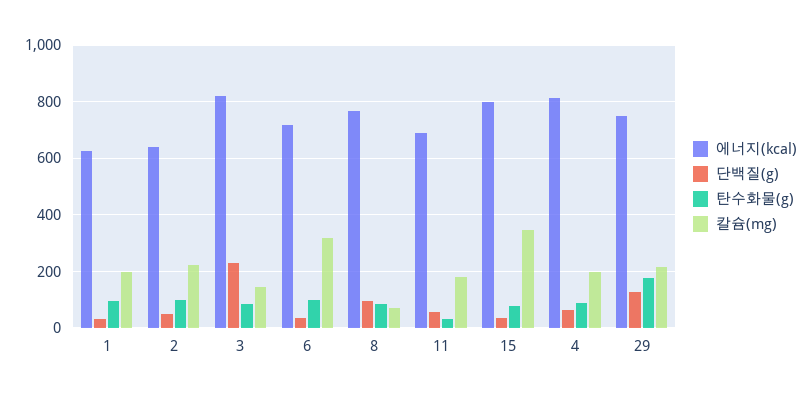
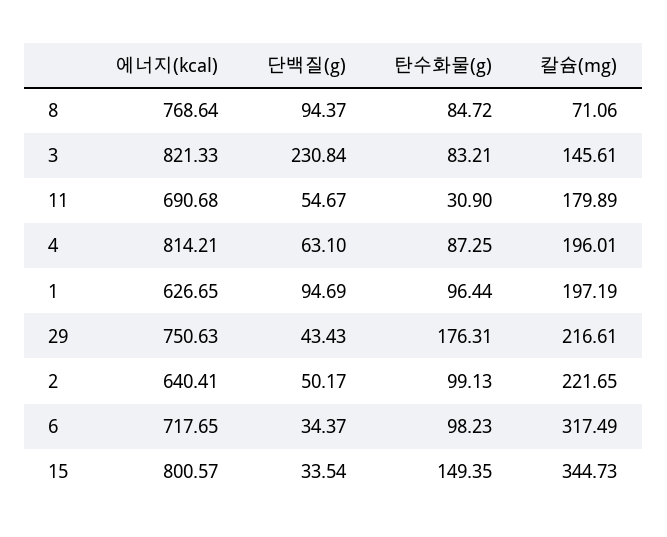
  {
    "에너지(kcal)": {
      "1": 626.65,
      "2": 640.41,
      "3": 821.33,
      "6": 717.65,
      "8": 768.64,
      "11": 690.68,
      "15": 800.57,
      "4": 814.21,
      "29": 750.63
    },
    "단백질(g)": {
-     "1": 25,
+     "1": 94.69,
      "2": 50.17,
      "3": 230.84,
      "6": 34.37,
      "8": 94.37,
      "11": 54.67,
      "15": 33.54,
      "4": 63.1,
-     "29": 125
+     "29": 43.43
    },
    "탄수화물(g)": {
      "1": 96.44,
      "2": 99.13,
      "3": 83.21,
      "6": 98.23,
      "8": 84.72,
      "11": 30.9,
-     "15": 75,
+     "15": 149.35,
      "4": 87.25,
      "29": 176.31
    },
    "칼슘(mg)": {
      "1": 197.19,
      "2": 221.65,
      "3": 145.61,
      "6": 317.49,
      "8": 71.06,
      "11": 179.89,
      "15": 344.73,
      "4": 196.01,
      "29": 216.61
    }
  }

